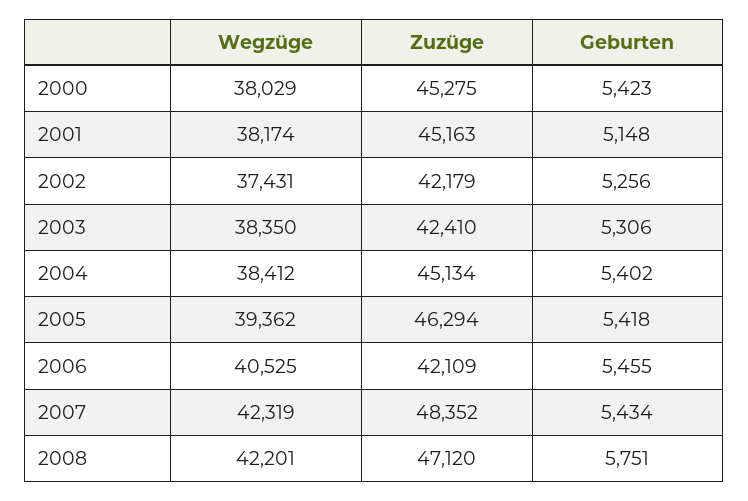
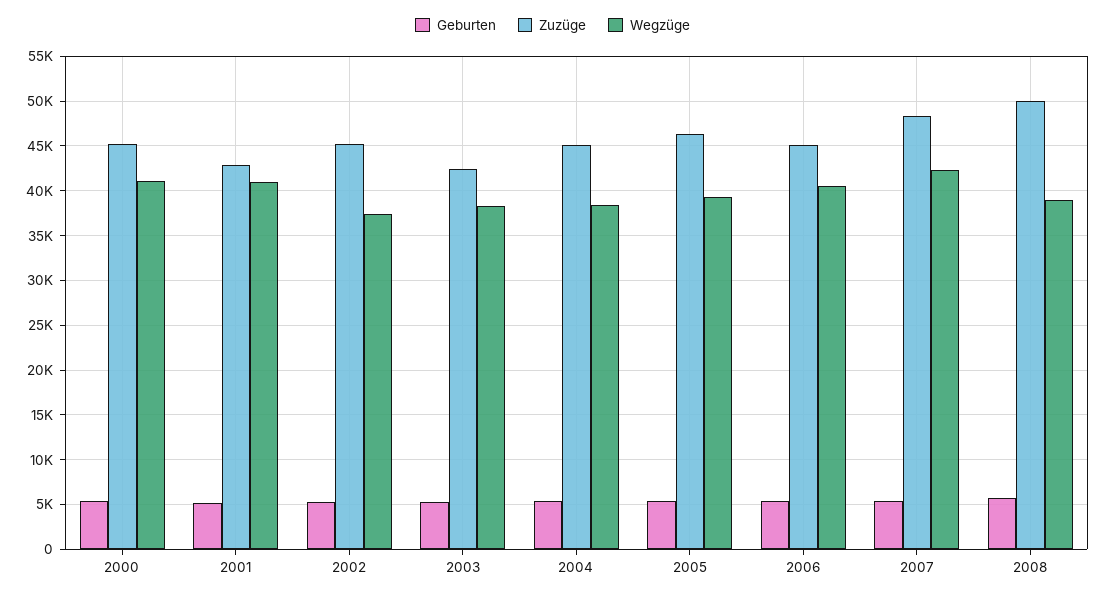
  {
    "Wegzüge": {
-     "2000": 38029,
+     "2000": 41000,
-     "2001": 38174,
+     "2001": 41000,
      "2002": 37431,
      "2003": 38350,
      "2004": 38412,
      "2005": 39362,
      "2006": 40525,
      "2007": 42319,
-     "2008": 42201
+     "2008": 39000
    },
    "Zuzüge": {
      "2000": 45275,
-     "2001": 45163,
+     "2001": 43000,
-     "2002": 42179,
+     "2002": 45000,
      "2003": 42410,
      "2004": 45134,
      "2005": 46294,
-     "2006": 42109,
+     "2006": 45000,
      "2007": 48352,
-     "2008": 47120
+     "2008": 50000
    },
    "Geburten": {
      "2000": 5423,
      "2001": 5148,
      "2002": 5256,
      "2003": 5306,
      "2004": 5402,
      "2005": 5418,
      "2006": 5455,
      "2007": 5434,
      "2008": 5751
    }
  }

